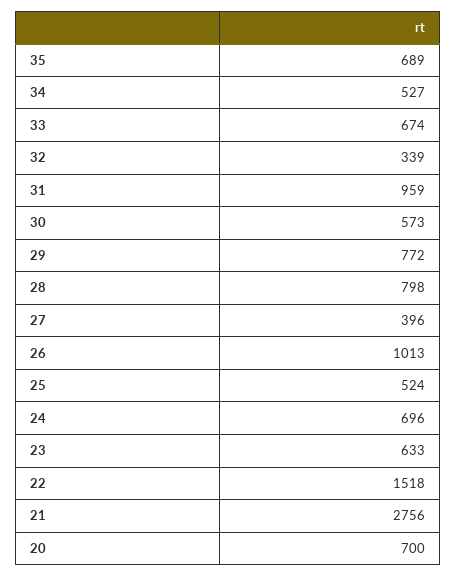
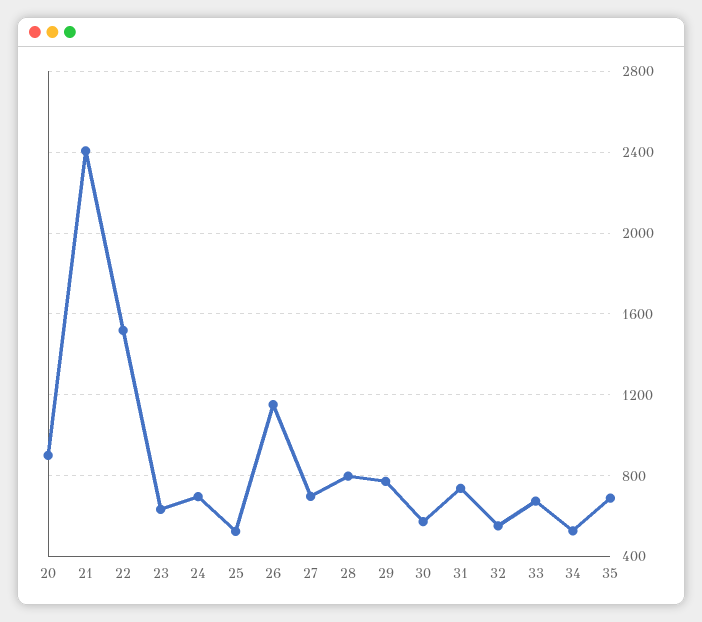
  {
    "35": 689,
    "34": 527,
    "33": 674,
-   "32": 339,
+   "32": 550,
-   "31": 959,
+   "31": 750,
    "30": 573,
    "29": 772,
    "28": 798,
-   "27": 396,
+   "27": 700,
-   "26": 1013,
+   "26": 1150,
    "25": 524,
    "24": 696,
    "23": 633,
    "22": 1518,
-   "21": 2756,
+   "21": 2400,
-   "20": 700
+   "20": 900
  }

